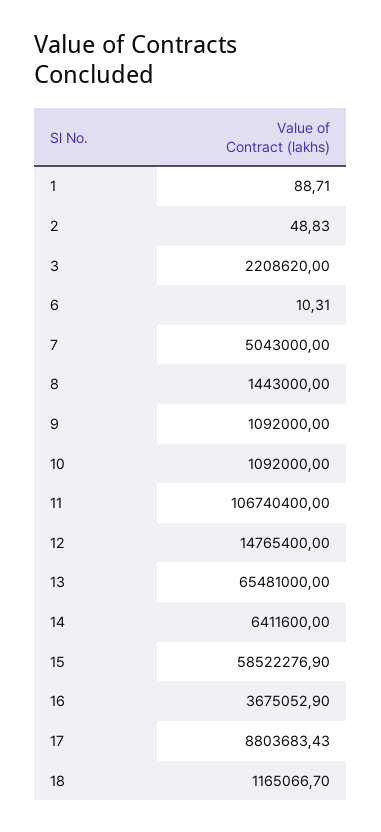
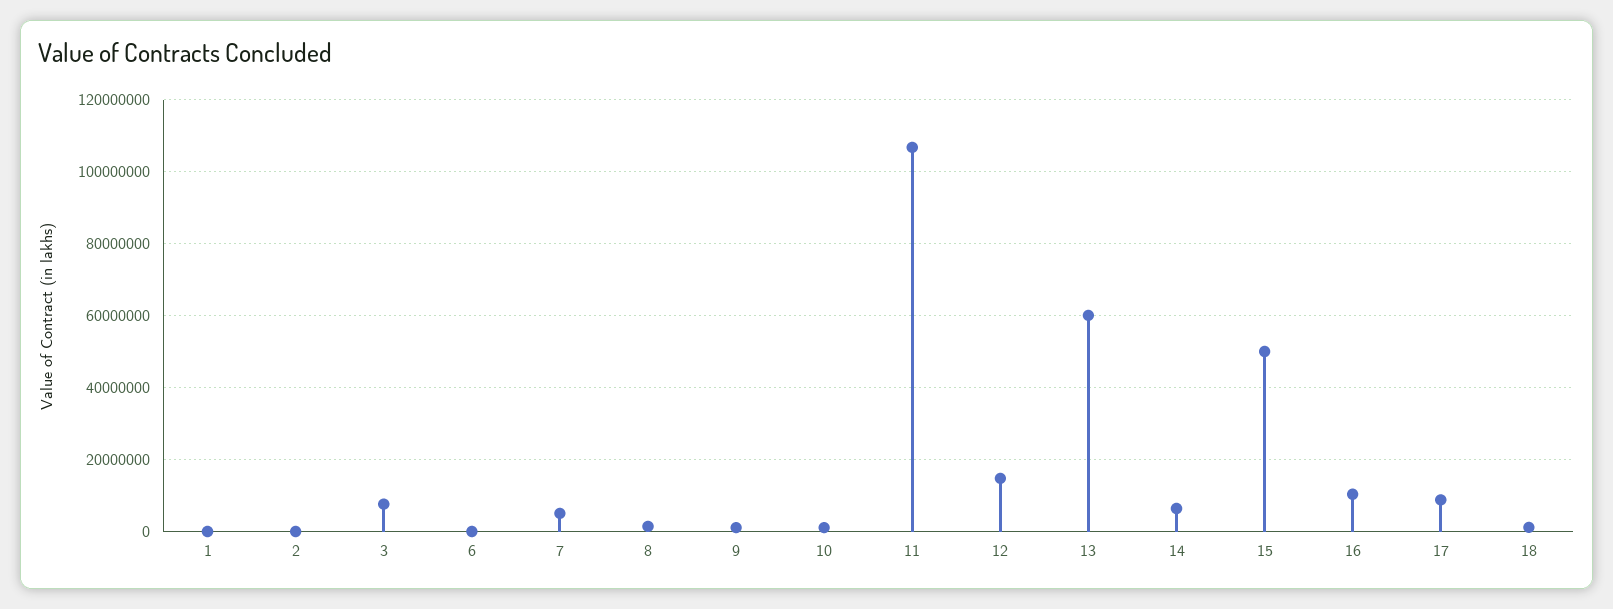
  {
    "1": 88.71,
    "2": 48.83,
-   "3": 2208620,
+   "3": 8000000,
    "6": 10.31,
    "7": 5043000,
    "8": 1443000,
    "9": 1092000,
    "10": 1092000,
    "11": 106740400,
    "12": 14765400,
-   "13": 65481000,
+   "13": 60000000,
    "14": 6411600,
-   "15": 58522276.9,
+   "15": 50000000,
-   "16": 3675052.9,
+   "16": 10000000,
    "17": 8803683.43,
    "18": 1165066.7
  }

